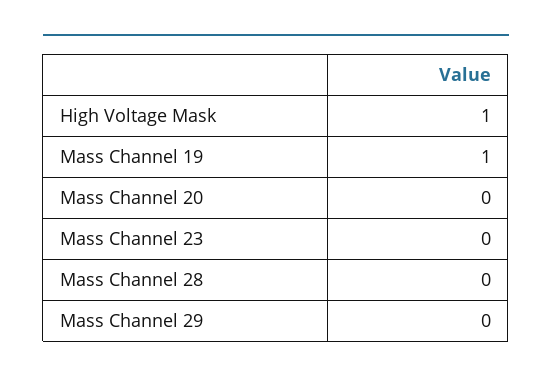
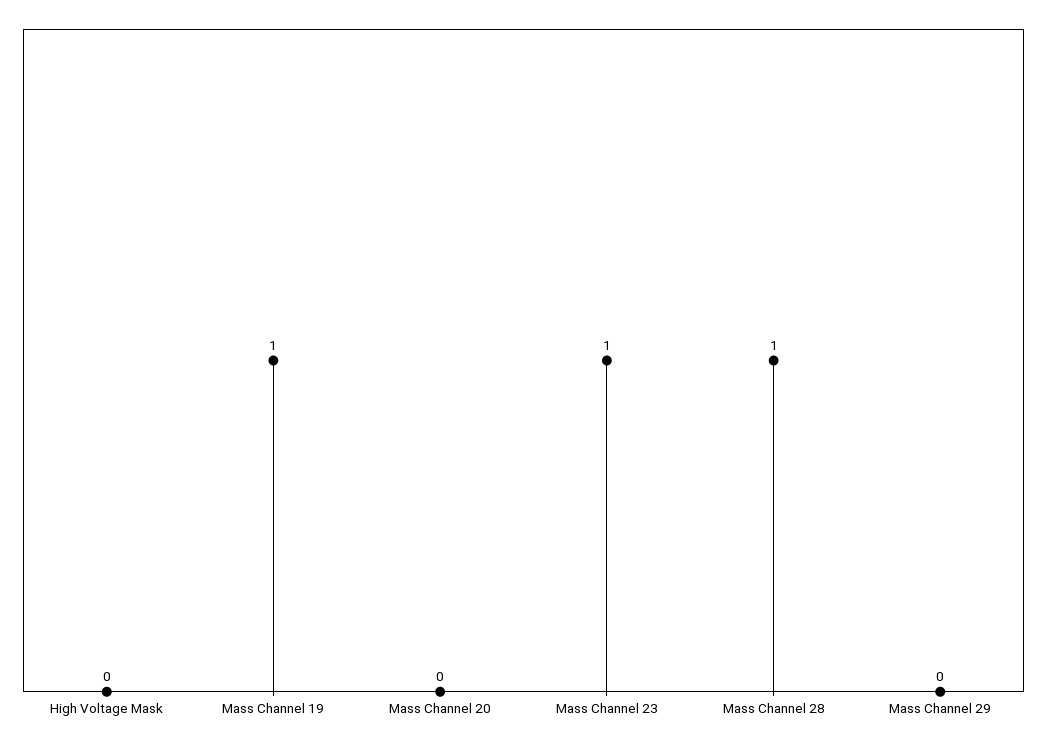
  {
-   "High Voltage Mask": 1,
+   "High Voltage Mask": 0,
    "Mass Channel 19": 1,
    "Mass Channel 20": 0,
-   "Mass Channel 23": 0,
+   "Mass Channel 23": 1,
-   "Mass Channel 28": 0,
+   "Mass Channel 28": 1,
    "Mass Channel 29": 0
  }

